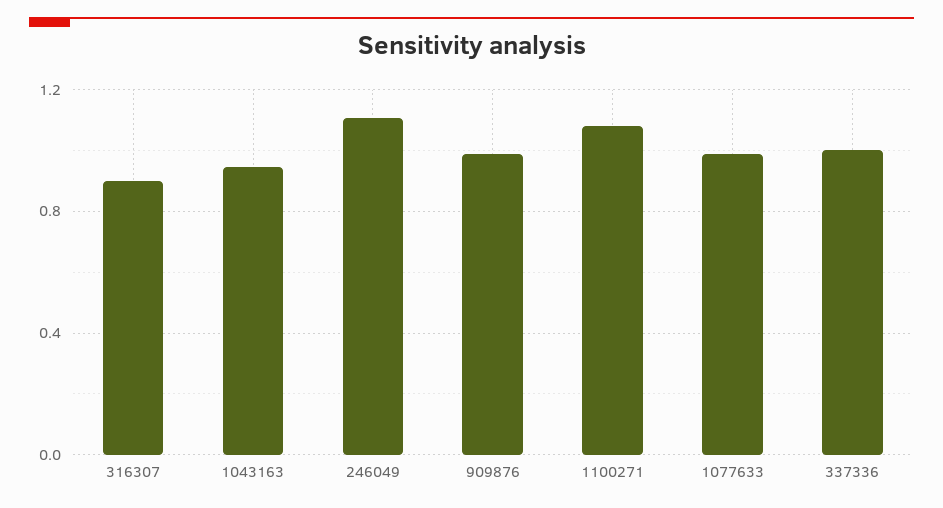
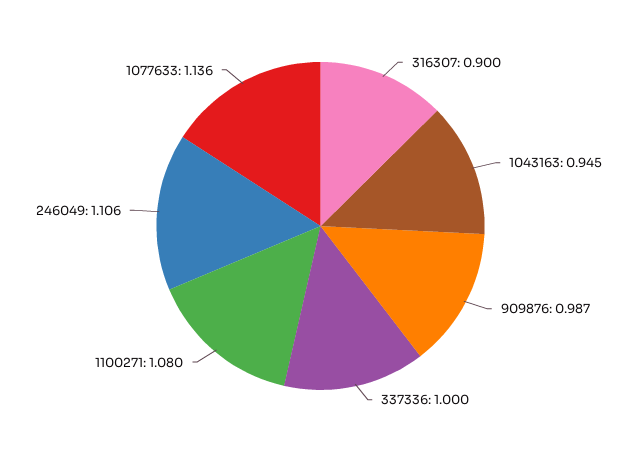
  {
    "316307": 0.9,
    "1043163": 0.945,
    "246049": 1.106,
    "909876": 0.987,
    "1100271": 1.08,
-   "1077633": 1,
+   "1077633": 1.136,
    "337336": 1
  }

